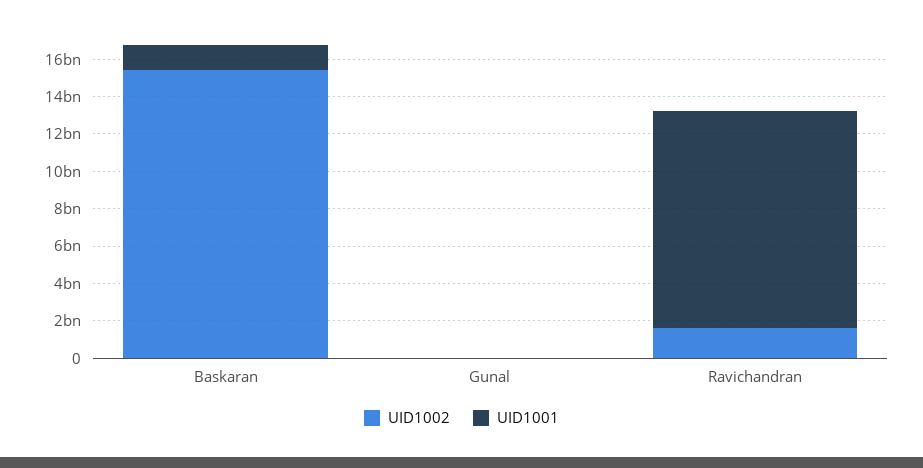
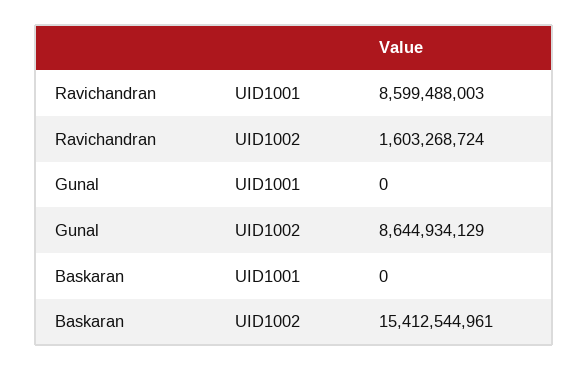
  {
    "UID1002": {
      "Baskaran": 15412544961,
-     "Gunal": 0,
+     "Gunal": 8644934129,
      "Ravichandran": 1603268724
    },
    "UID1001": {
-     "Baskaran": 1500000000,
+     "Baskaran": 0,
      "Gunal": 0,
-     "Ravichandran": 11500000000
+     "Ravichandran": 8599488003
    }
  }

